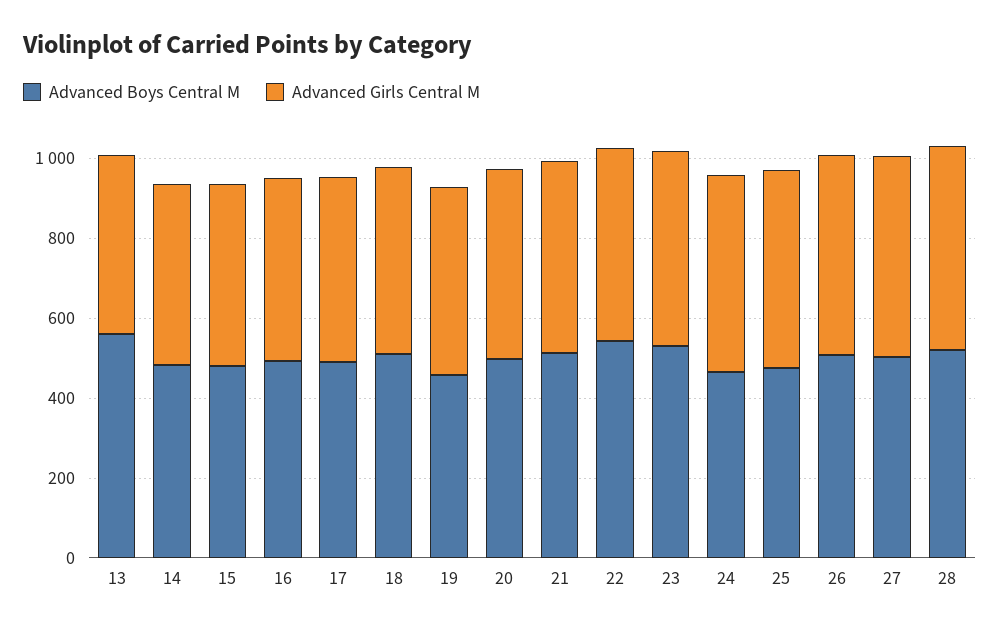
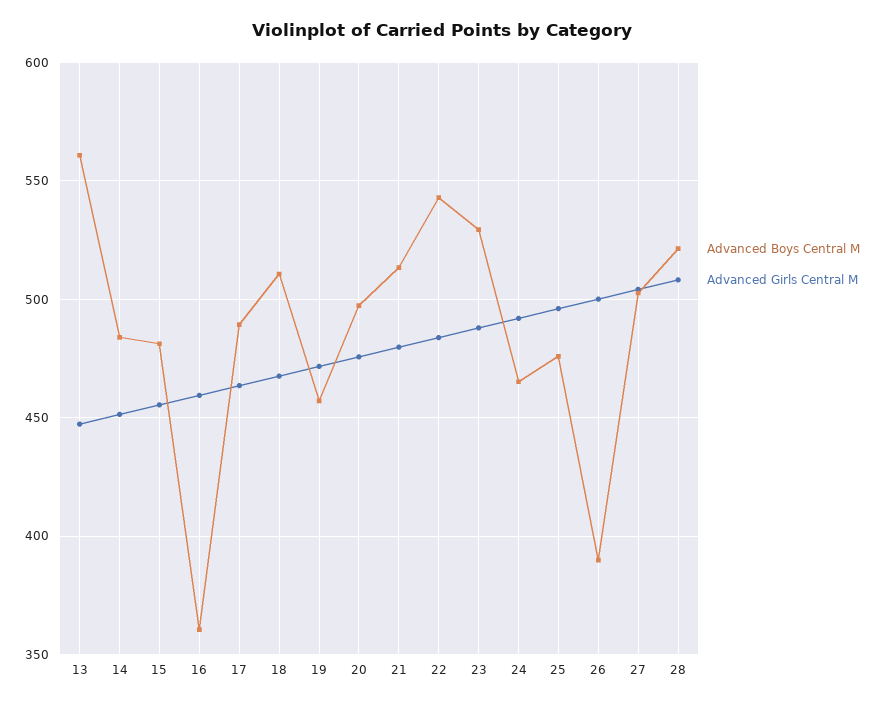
  {
    "Advanced Boys Central M": {
      "13": 560,
      "14": 485,
      "15": 480,
-     "16": 500,
+     "16": 360,
      "17": 490,
      "18": 510,
      "19": 455,
      "20": 495,
      "21": 515,
      "22": 545,
      "23": 530,
      "24": 465,
      "25": 475,
-     "26": 500,
+     "26": 390,
      "27": 505,
      "28": 520
    },
    "Advanced Girls Central M": {
      "13": 445,
      "14": 450,
      "15": 455,
      "16": 460,
      "17": 465,
      "18": 470,
      "19": 470,
      "20": 475,
      "21": 480,
      "22": 485,
      "23": 490,
      "24": 490,
      "25": 495,
      "26": 500,
      "27": 505,
      "28": 510
    }
  }

